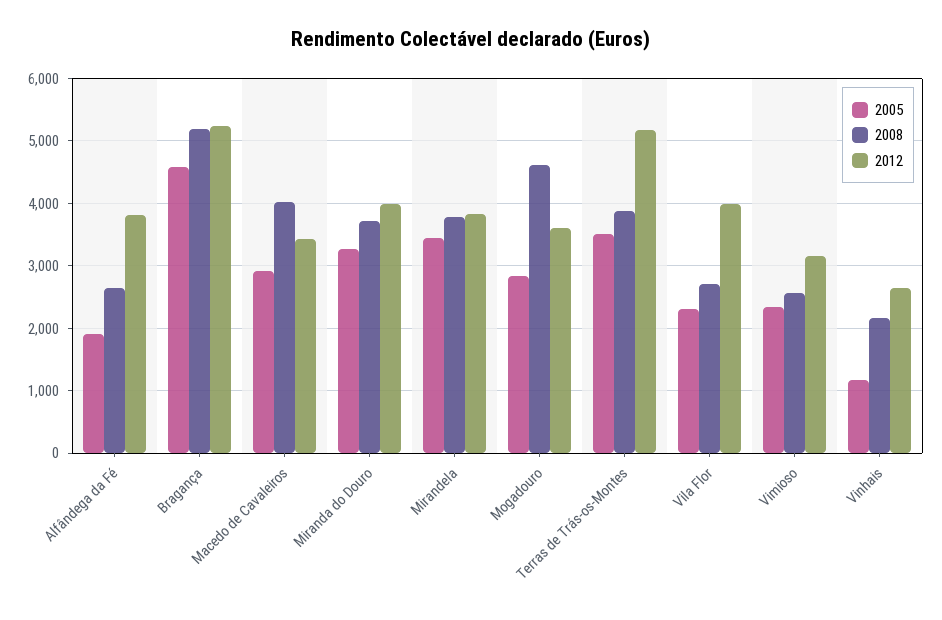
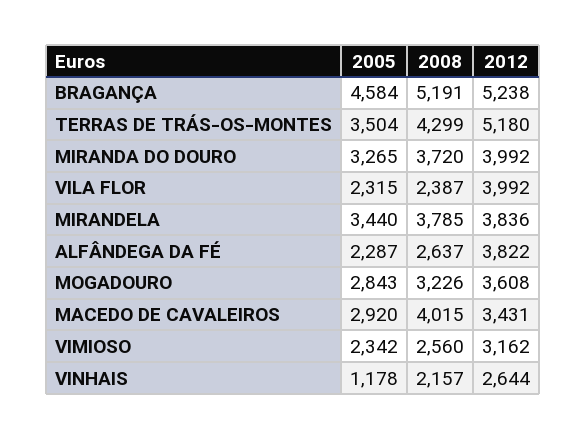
  {
    "2005": {
-     "Alfândega da Fé": 1900,
+     "Alfândega da Fé": 2287,
      "Bragança": 4584,
      "Macedo de Cavaleiros": 2920,
      "Miranda do Douro": 3265,
      "Mirandela": 3440,
      "Mogadouro": 2843,
      "Terras de Trás-os-Montes": 3504,
      "Vila Flor": 2315,
      "Vimioso": 2342,
      "Vinhais": 1178
    },
    "2008": {
      "Alfândega da Fé": 2637,
      "Bragança": 5191,
      "Macedo de Cavaleiros": 4015,
      "Miranda do Douro": 3720,
      "Mirandela": 3785,
-     "Mogadouro": 4600,
+     "Mogadouro": 3226,
-     "Terras de Trás-os-Montes": 3900,
+     "Terras de Trás-os-Montes": 4299,
-     "Vila Flor": 2700,
+     "Vila Flor": 2387,
      "Vimioso": 2560,
      "Vinhais": 2157
    },
    "2012": {
      "Alfândega da Fé": 3822,
      "Bragança": 5238,
      "Macedo de Cavaleiros": 3431,
      "Miranda do Douro": 3992,
      "Mirandela": 3836,
      "Mogadouro": 3608,
      "Terras de Trás-os-Montes": 5180,
      "Vila Flor": 3992,
      "Vimioso": 3162,
      "Vinhais": 2644
    }
  }

